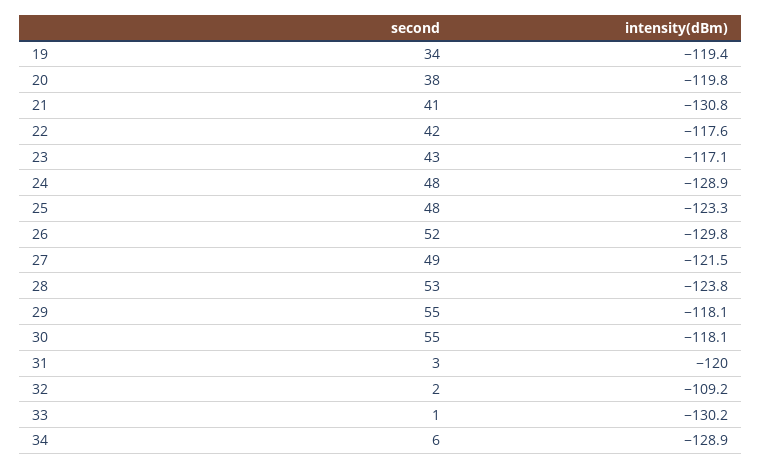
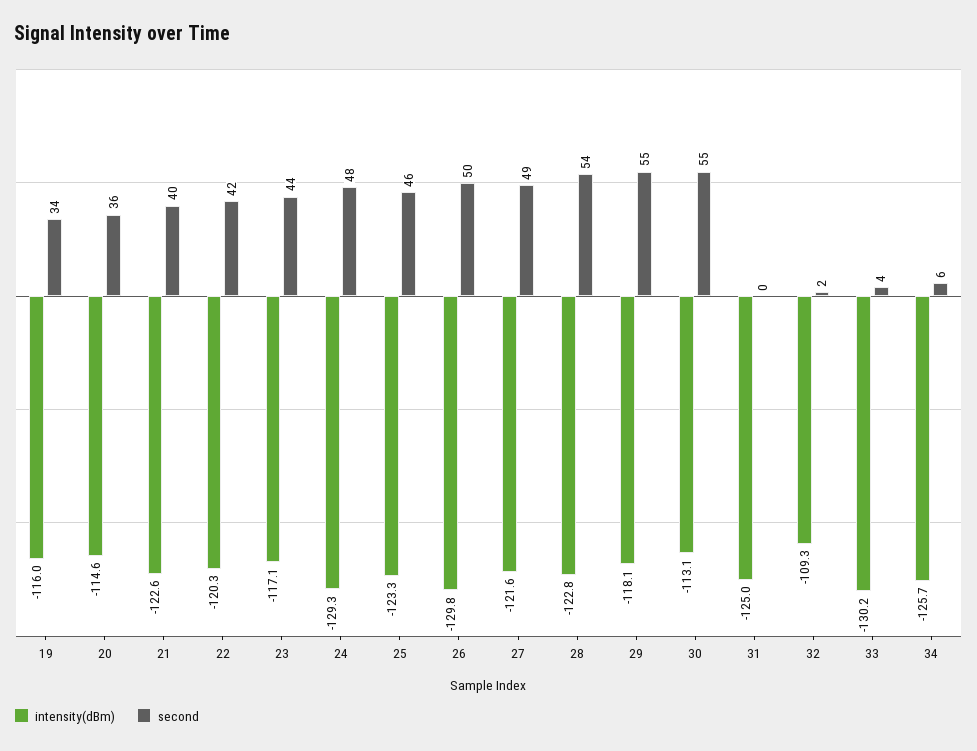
  {
    "second": {
      "19": 34,
-     "20": 38,
+     "20": 36,
-     "21": 41,
+     "21": 40,
      "22": 42,
-     "23": 43,
+     "23": 44,
      "24": 48,
-     "25": 48,
+     "25": 46,
-     "26": 52,
+     "26": 50,
      "27": 49,
-     "28": 53,
+     "28": 54,
      "29": 55,
      "30": 55,
-     "31": 3,
+     "31": 0,
      "32": 2,
-     "33": 1,
+     "33": 4,
      "34": 6
    },
    "intensity(dBm)": {
-     "19": -119.4,
+     "19": -116,
-     "20": -119.8,
+     "20": -114.6,
-     "21": -130.8,
+     "21": -122.6,
-     "22": -117.6,
+     "22": -120.3,
      "23": -117.1,
-     "24": -128.9,
+     "24": -129.3,
      "25": -123.3,
      "26": -129.8,
-     "27": -121.5,
+     "27": -121.6,
-     "28": -123.8,
+     "28": -122.8,
      "29": -118.1,
-     "30": -118.1,
+     "30": -113.1,
-     "31": -120,
+     "31": -125,
-     "32": -109.2,
+     "32": -109.3,
      "33": -130.2,
-     "34": -128.9
+     "34": -125.7
    }
  }

